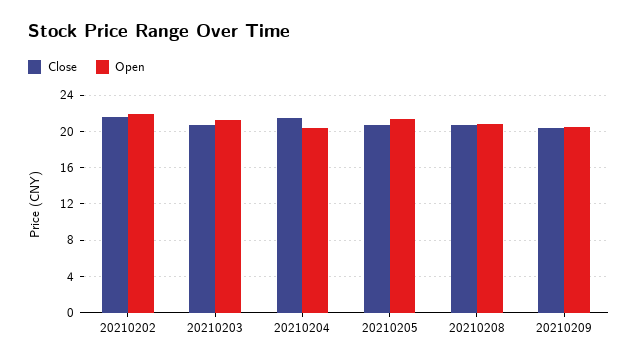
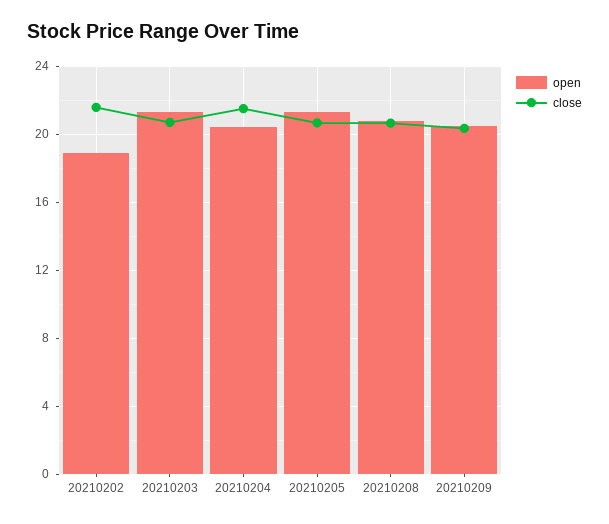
  {
    "Close": {
      "20210202": 21.5,
      "20210203": 20.5,
      "20210204": 21.5,
      "20210205": 20.5,
      "20210208": 20.5,
      "20210209": 20.5
    },
    "Open": {
-     "20210202": 22,
+     "20210202": 19,
      "20210203": 21.5,
      "20210204": 20.5,
      "20210205": 21.5,
      "20210208": 21,
      "20210209": 20.5
    }
  }

